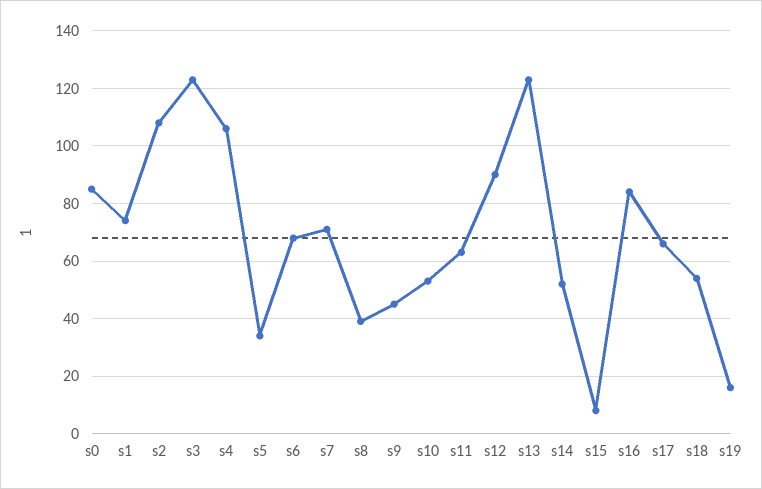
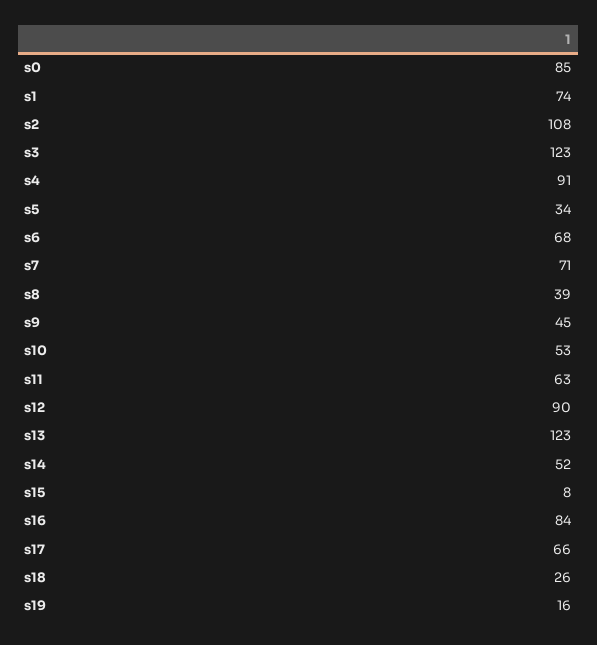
  {
    "s0": 85,
    "s1": 74,
    "s2": 108,
    "s3": 123,
-   "s4": 105,
+   "s4": 91,
    "s5": 34,
    "s6": 68,
    "s7": 71,
    "s8": 39,
    "s9": 45,
    "s10": 53,
    "s11": 63,
    "s12": 90,
    "s13": 123,
    "s14": 52,
    "s15": 8,
    "s16": 84,
    "s17": 66,
-   "s18": 55,
+   "s18": 26,
    "s19": 16
  }

